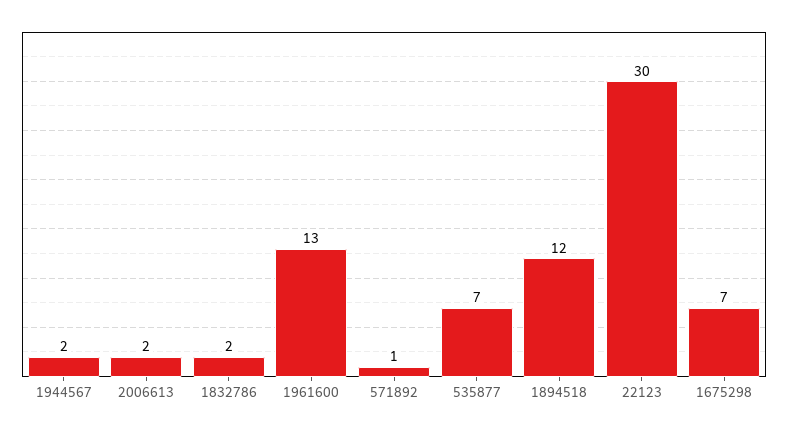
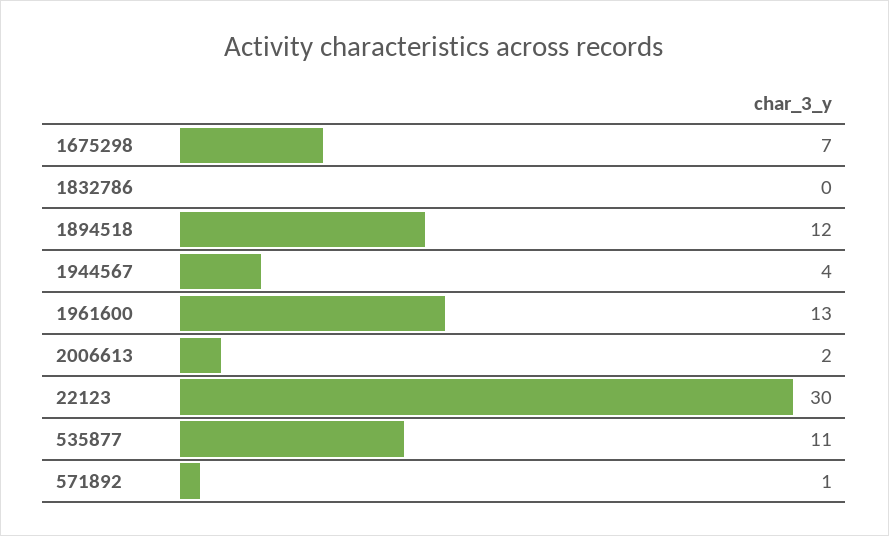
  {
-   "1944567": 2,
+   "1944567": 4,
    "2006613": 2,
-   "1832786": 2,
+   "1832786": 0,
    "1961600": 13,
    "571892": 1,
-   "535877": 7,
+   "535877": 11,
    "1894518": 12,
    "22123": 30,
    "1675298": 7
  }

